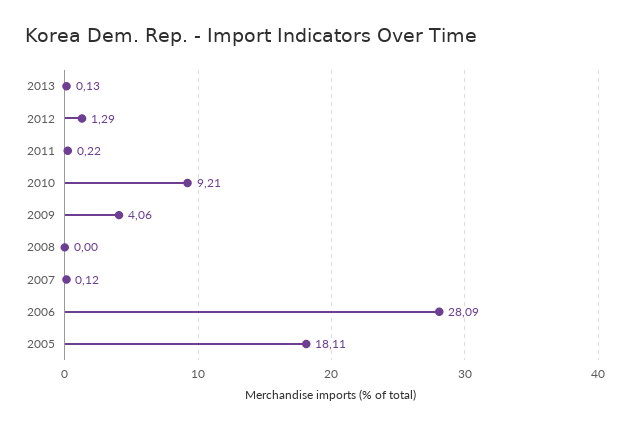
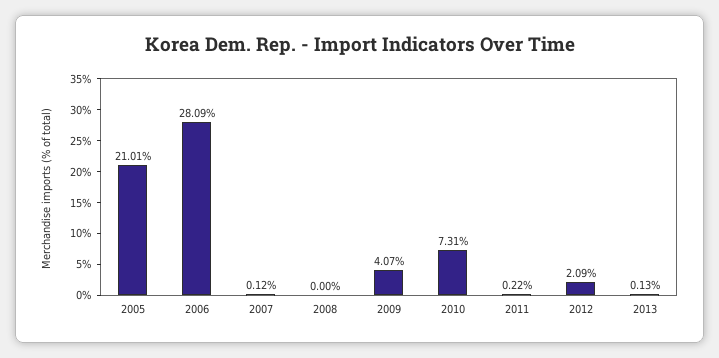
  {
    "2013": 0.13,
-   "2012": 1.29,
+   "2012": 2.09,
    "2011": 0.22,
-   "2010": 9.21,
+   "2010": 7.31,
-   "2009": 4.06,
+   "2009": 4.07,
    "2008": 0,
    "2007": 0.12,
    "2006": 28.09,
-   "2005": 18.11
+   "2005": 21.01
  }

